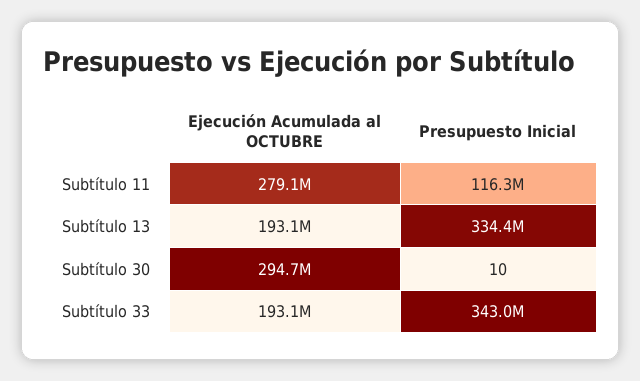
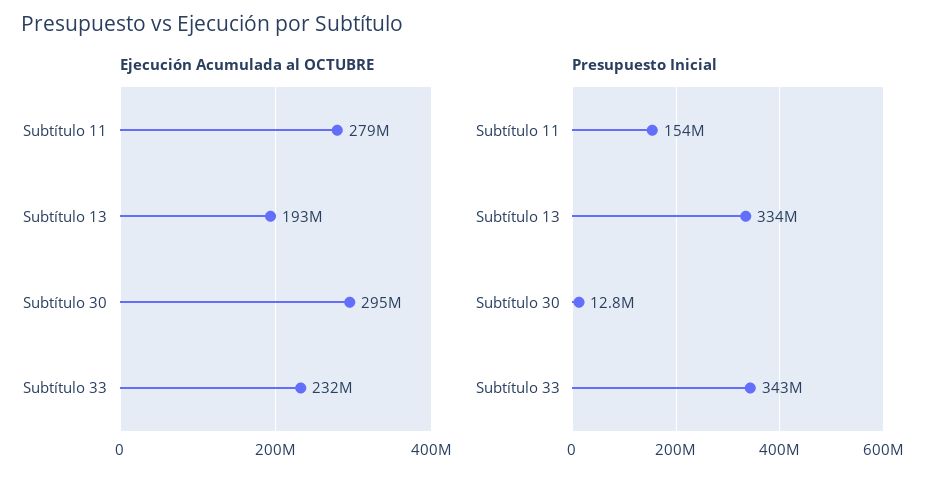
  {
    "Ejecución Acumulada al OCTUBRE": {
      "Subtítulo 11": 279100000,
      "Subtítulo 13": 193100000,
      "Subtítulo 30": 294700000,
-     "Subtítulo 33": 193100000
+     "Subtítulo 33": 232000000
    },
    "Presupuesto Inicial": {
-     "Subtítulo 11": 116300000,
+     "Subtítulo 11": 154000000,
      "Subtítulo 13": 334400000,
-     "Subtítulo 30": 10,
+     "Subtítulo 30": 12800000,
      "Subtítulo 33": 343000000
    }
  }

